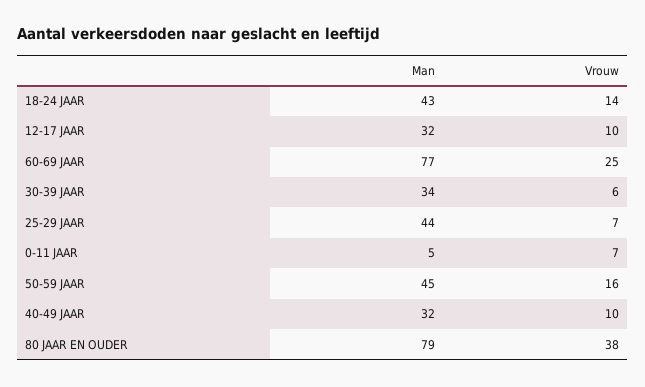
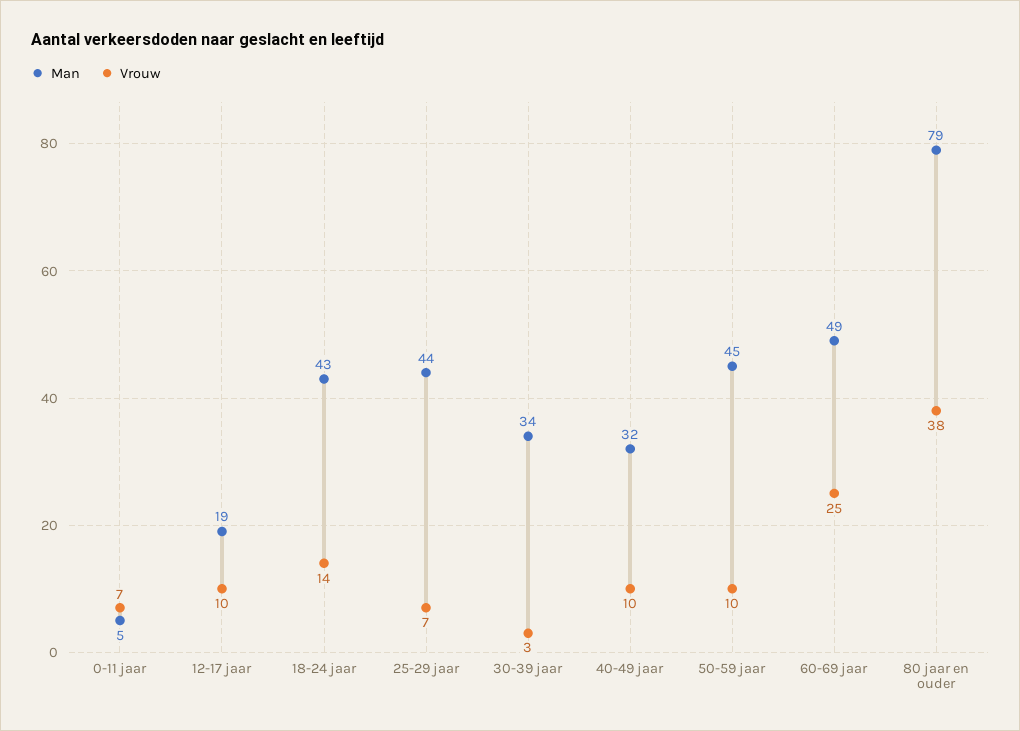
  {
    "Man": {
      "18-24 JAAR": 43,
-     "12-17 JAAR": 32,
+     "12-17 JAAR": 19,
-     "60-69 JAAR": 77,
+     "60-69 JAAR": 49,
      "30-39 JAAR": 34,
      "25-29 JAAR": 44,
      "0-11 JAAR": 5,
      "50-59 JAAR": 45,
      "40-49 JAAR": 32,
      "80 JAAR EN OUDER": 79
    },
    "Vrouw": {
      "18-24 JAAR": 14,
      "12-17 JAAR": 10,
      "60-69 JAAR": 25,
-     "30-39 JAAR": 6,
+     "30-39 JAAR": 3,
      "25-29 JAAR": 7,
      "0-11 JAAR": 7,
-     "50-59 JAAR": 16,
+     "50-59 JAAR": 10,
      "40-49 JAAR": 10,
      "80 JAAR EN OUDER": 38
    }
  }

